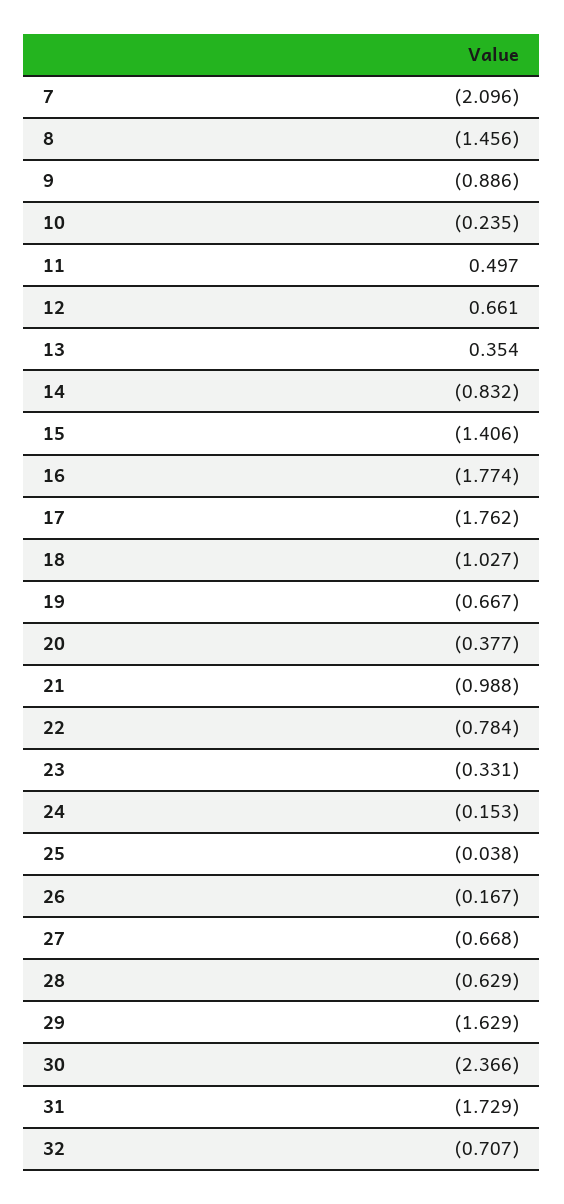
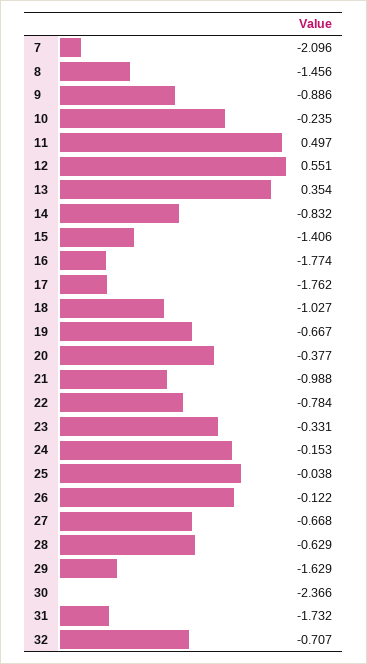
  {
    "7": -2.096,
    "8": -1.456,
    "9": -0.886,
    "10": -0.235,
    "11": 0.497,
-   "12": 0.661,
+   "12": 0.551,
    "13": 0.354,
    "14": -0.832,
    "15": -1.406,
    "16": -1.774,
    "17": -1.762,
    "18": -1.027,
    "19": -0.667,
    "20": -0.377,
    "21": -0.988,
    "22": -0.784,
    "23": -0.331,
    "24": -0.153,
    "25": -0.038,
-   "26": -0.167,
+   "26": -0.122,
    "27": -0.668,
    "28": -0.629,
    "29": -1.629,
    "30": -2.366,
-   "31": -1.729,
+   "31": -1.732,
    "32": -0.707
  }

